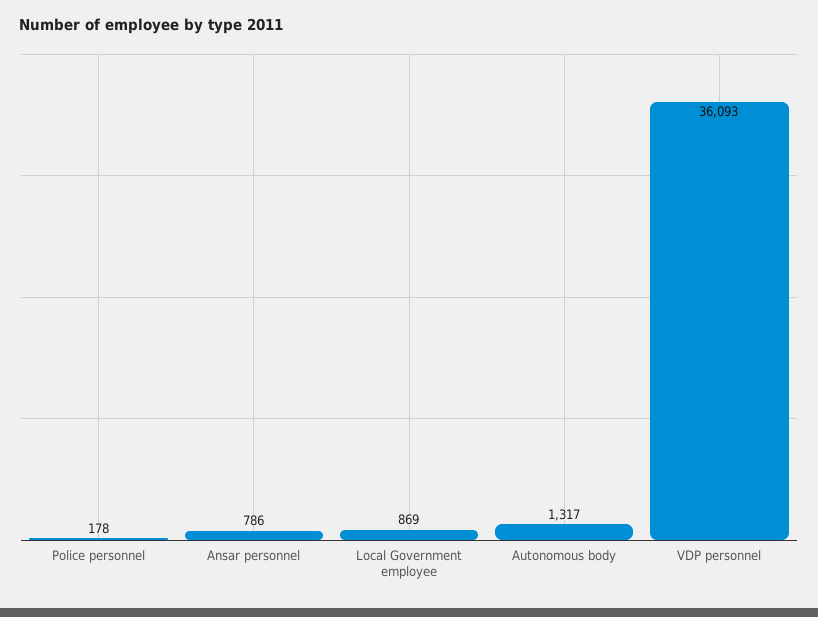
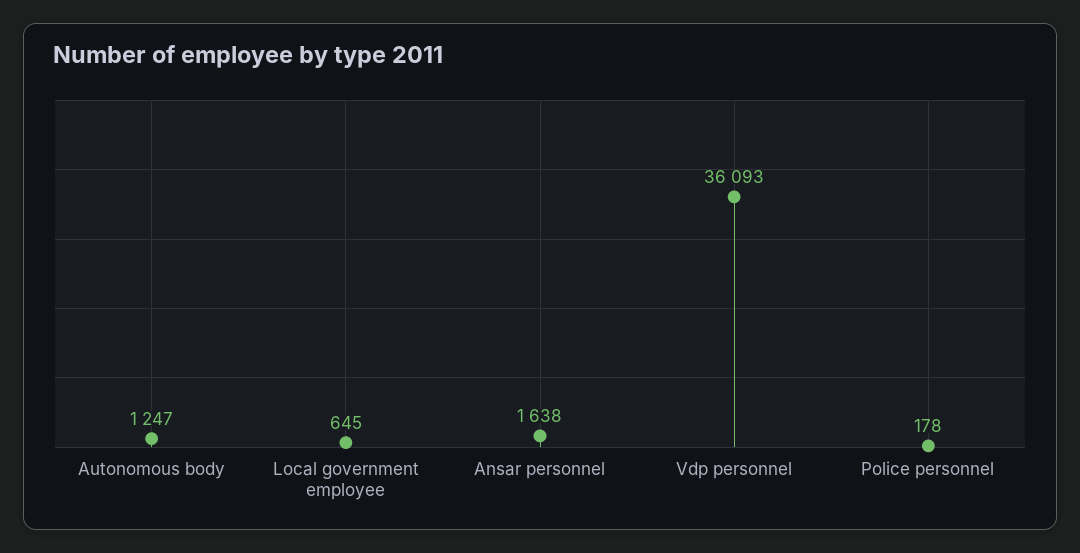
  {
    "Police personnel": 178,
-   "Ansar personnel": 786,
+   "Ansar personnel": 1638,
-   "Local Government employee": 869,
+   "Local Government employee": 645,
-   "Autonomous body": 1317,
+   "Autonomous body": 1247,
    "VDP personnel": 36093
  }

